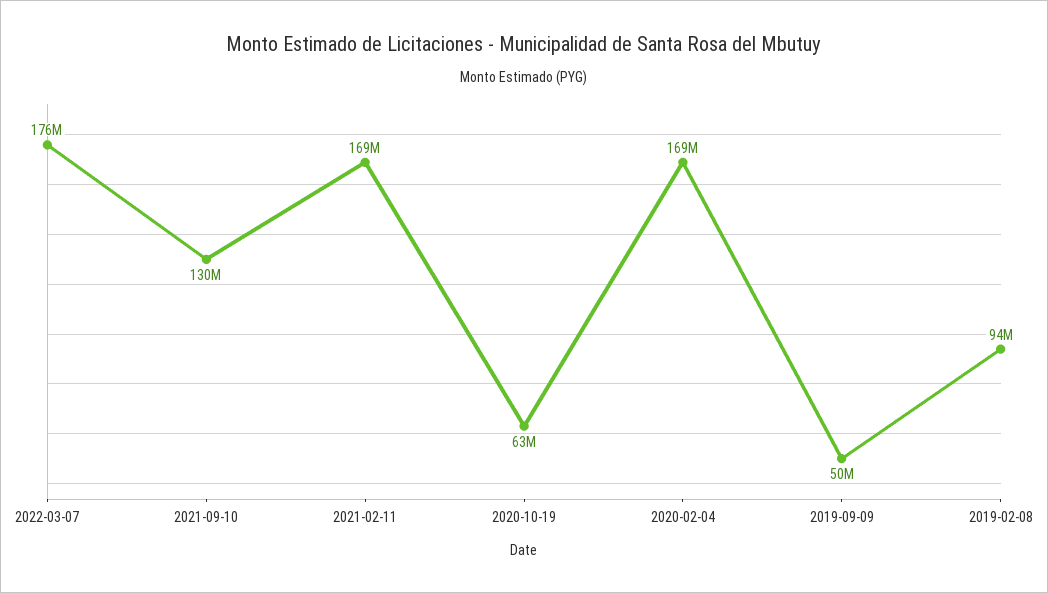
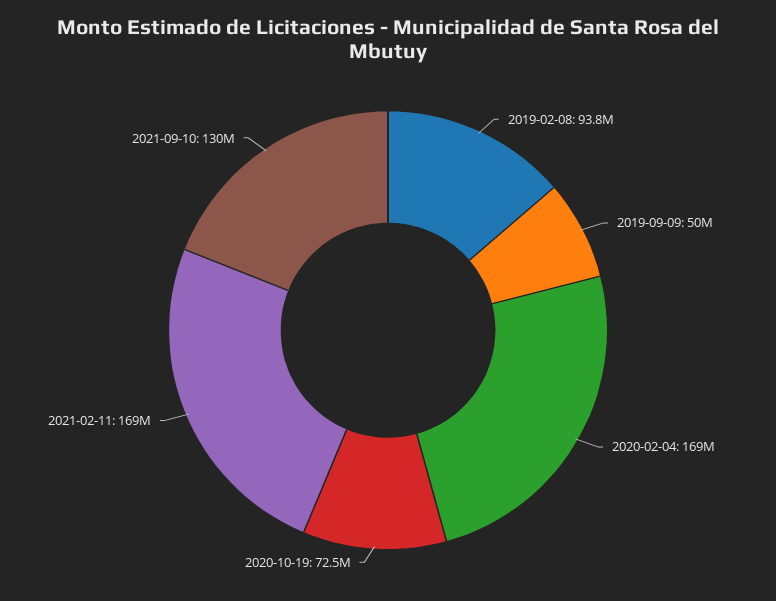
  {
-   "2022-03-07": 176000000,
    "2021-09-10": 130000000,
    "2021-02-11": 169000000,
-   "2020-10-19": 63000000,
+   "2020-10-19": 72500000,
    "2020-02-04": 169000000,
    "2019-09-09": 50000000,
    "2019-02-08": 93800000
  }

